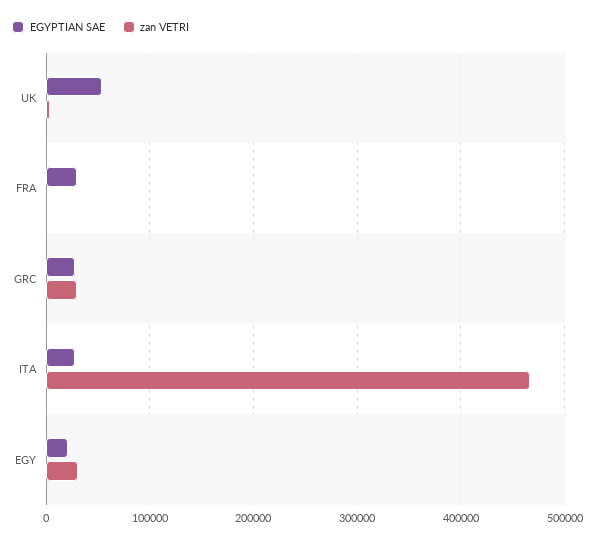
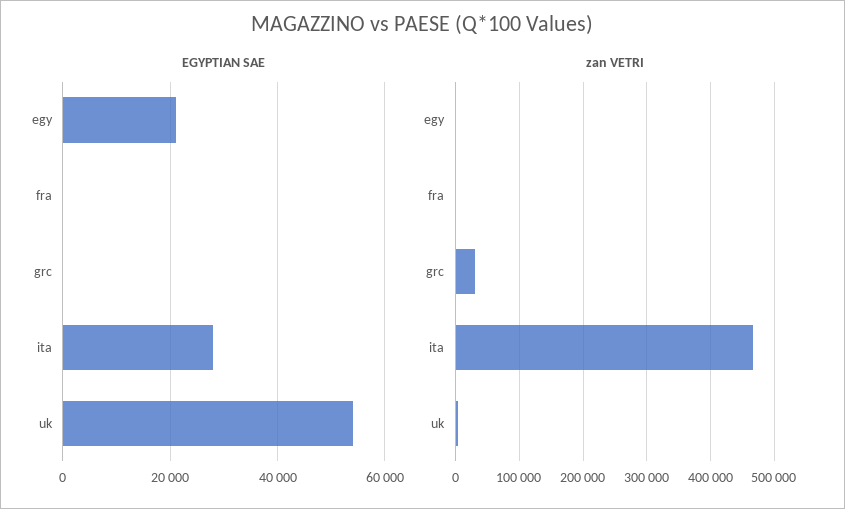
  {
    "EGYPTIAN SAE": {
      "UK": 54000,
-     "FRA": 30000,
+     "FRA": 0,
-     "GRC": 30000,
+     "GRC": 0,
      "ITA": 28000,
      "EGY": 22000
    },
    "zan VETRI": {
      "UK": 0,
      "FRA": 0,
      "GRC": 30000,
      "ITA": 470000,
-     "EGY": 30000
+     "EGY": 0
    }
  }

